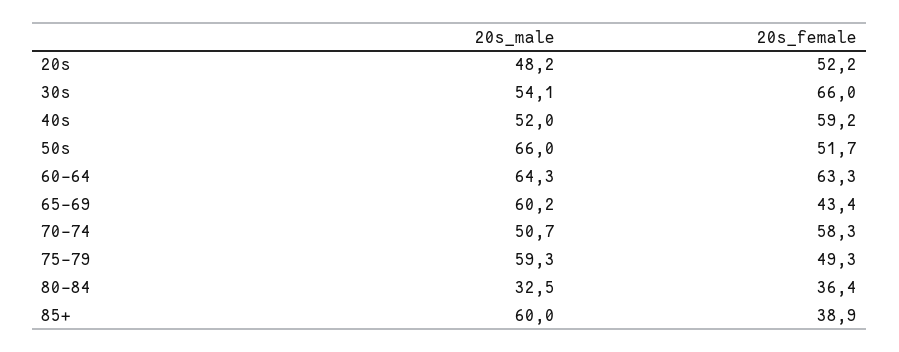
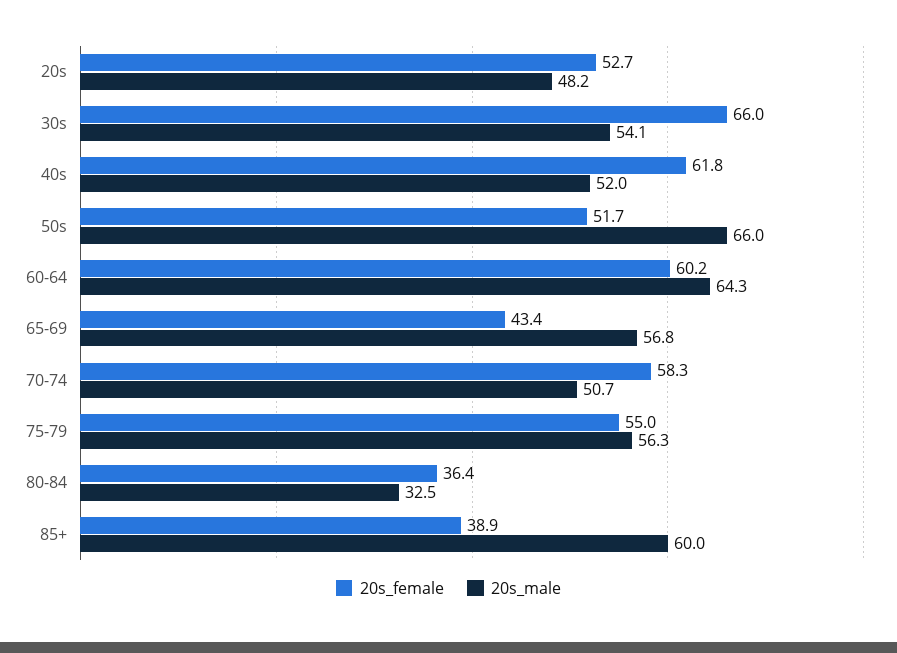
  {
    "20s_male": {
      "20s": 48.2,
      "30s": 54.1,
      "40s": 52,
      "50s": 66,
      "60-64": 64.3,
-     "65-69": 60.2,
+     "65-69": 56.8,
      "70-74": 50.7,
-     "75-79": 59.3,
+     "75-79": 56.3,
      "80-84": 32.5,
      "85+": 60
    },
    "20s_female": {
-     "20s": 52.2,
+     "20s": 52.7,
      "30s": 66,
-     "40s": 59.2,
+     "40s": 61.8,
      "50s": 51.7,
-     "60-64": 63.3,
+     "60-64": 60.2,
      "65-69": 43.4,
      "70-74": 58.3,
-     "75-79": 49.3,
+     "75-79": 55,
      "80-84": 36.4,
      "85+": 38.9
    }
  }

